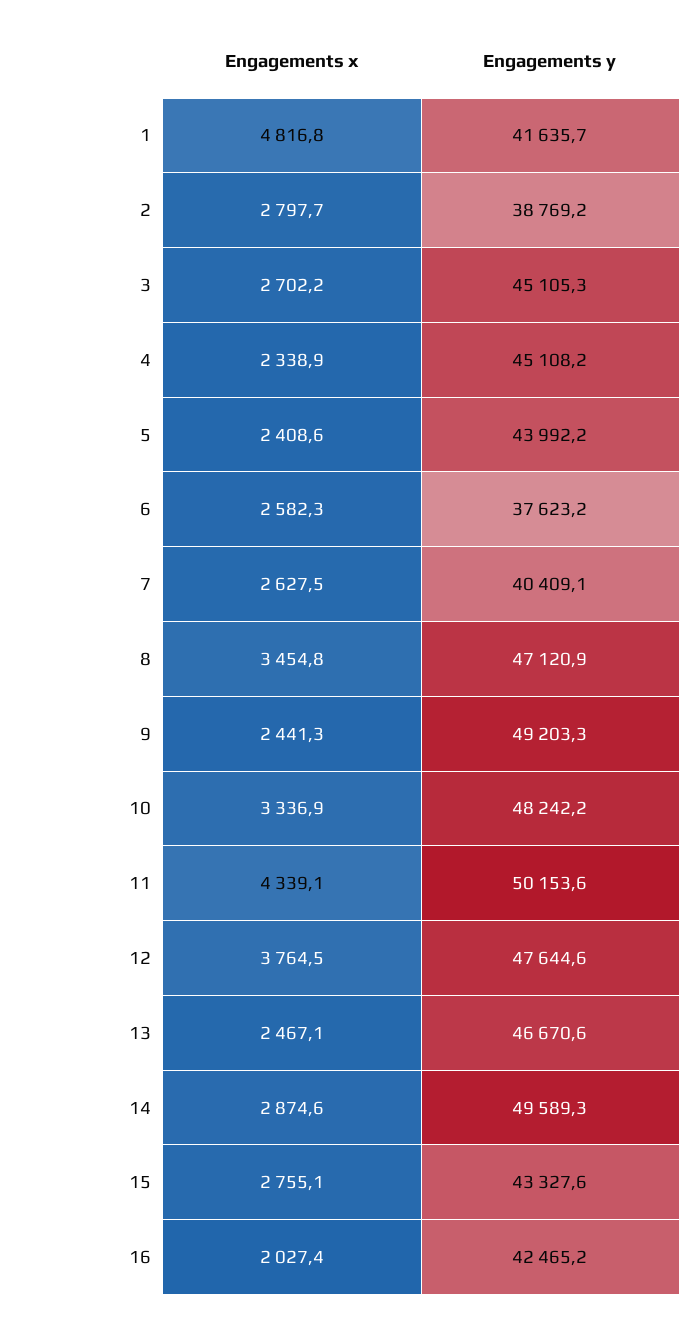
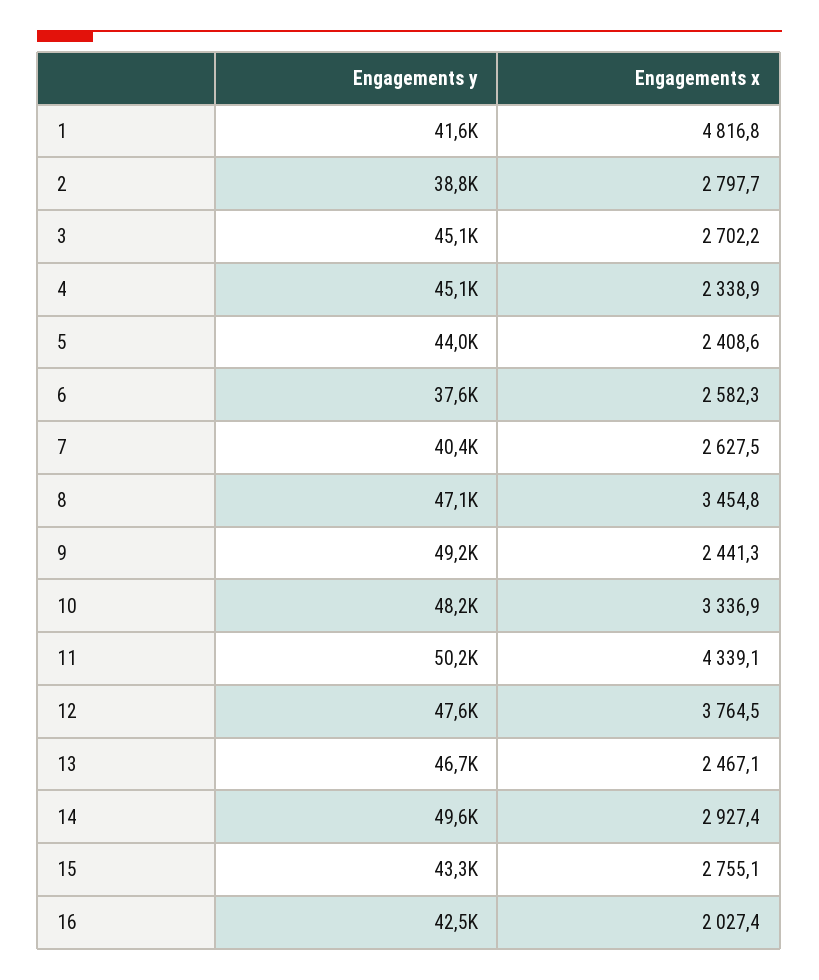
  {
    "Engagements x": {
      "1": 4816.8,
      "2": 2797.7,
      "3": 2702.2,
      "4": 2338.9,
      "5": 2408.6,
      "6": 2582.3,
      "7": 2627.5,
      "8": 3454.8,
      "9": 2441.3,
      "10": 3336.9,
      "11": 4339.1,
      "12": 3764.5,
      "13": 2467.1,
-     "14": 2874.6,
+     "14": 2927.4,
      "15": 2755.1,
      "16": 2027.4
    },
    "Engagements y": {
      "1": 41635.7,
      "2": 38769.2,
      "3": 45105.3,
      "4": 45108.2,
      "5": 43992.2,
      "6": 37623.2,
      "7": 40409.1,
      "8": 47120.9,
      "9": 49203.3,
      "10": 48242.2,
      "11": 50153.6,
      "12": 47644.6,
      "13": 46670.6,
      "14": 49589.3,
      "15": 43327.6,
      "16": 42465.2
    }
  }

